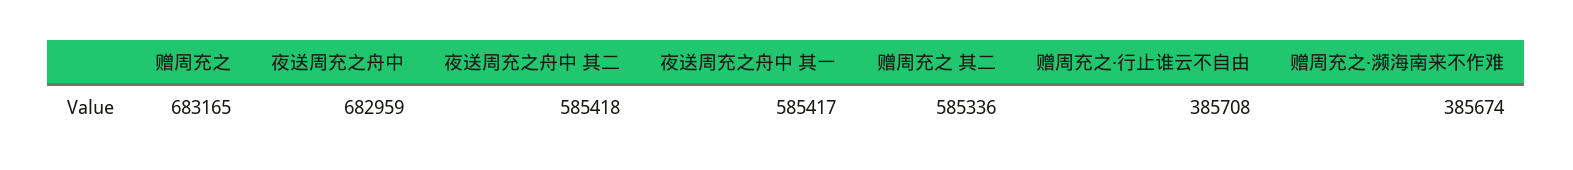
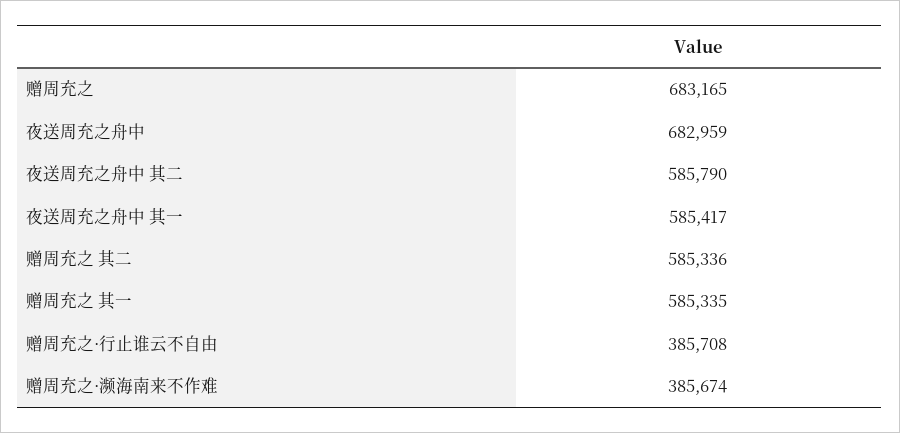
  {
    "赠周充之": 683165,
    "夜送周充之舟中": 682959,
-   "夜送周充之舟中 其二": 585418,
+   "夜送周充之舟中 其二": 585790,
    "夜送周充之舟中 其一": 585417,
    "赠周充之 其二": 585336,
    "赠周充之·行止谁云不自由": 385708,
-   "赠周充之·濒海南来不作难": 385674
+   "赠周充之·濒海南来不作难": 385674,
+   "赠周充之 其一": 585335
  }

